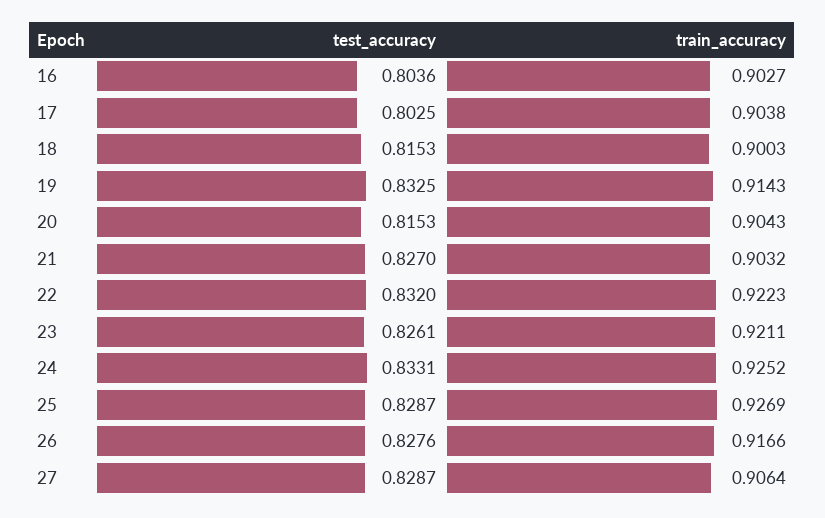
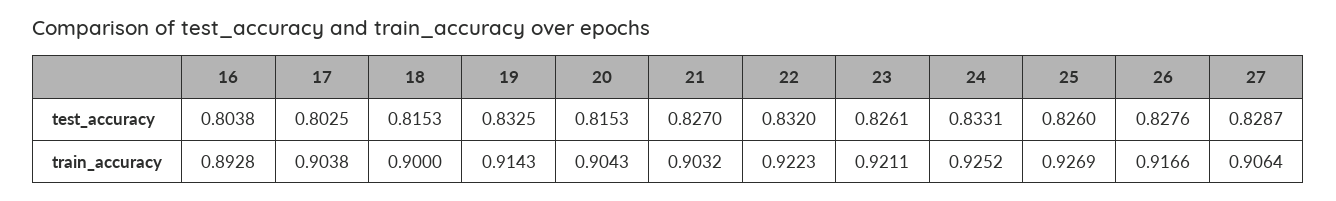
  {
    "test_accuracy": {
-     "16": 0.8036,
+     "16": 0.8038,
      "17": 0.8025,
      "18": 0.8153,
      "19": 0.8325,
      "20": 0.8153,
      "21": 0.827,
      "22": 0.832,
      "23": 0.8261,
      "24": 0.8331,
-     "25": 0.8287,
+     "25": 0.826,
      "26": 0.8276,
      "27": 0.8287
    },
    "train_accuracy": {
-     "16": 0.9027,
+     "16": 0.8928,
      "17": 0.9038,
-     "18": 0.9003,
+     "18": 0.9,
      "19": 0.9143,
      "20": 0.9043,
      "21": 0.9032,
      "22": 0.9223,
      "23": 0.9211,
      "24": 0.9252,
      "25": 0.9269,
      "26": 0.9166,
      "27": 0.9064
    }
  }

